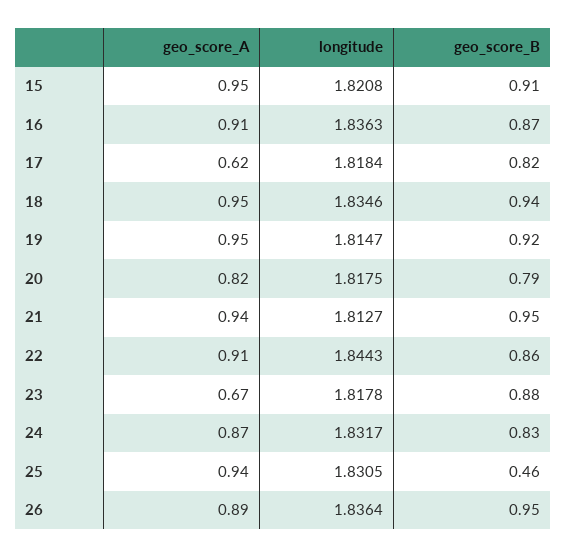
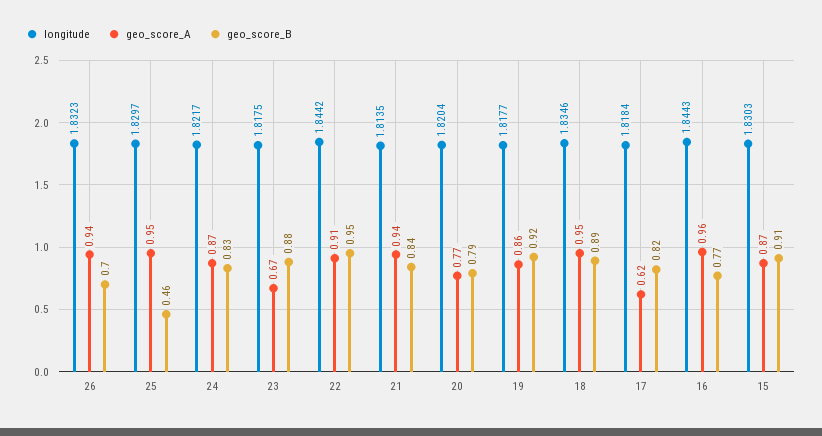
  {
    "geo_score_A": {
-     "15": 0.95,
+     "15": 0.87,
-     "16": 0.91,
+     "16": 0.96,
      "17": 0.62,
      "18": 0.95,
-     "19": 0.95,
+     "19": 0.86,
-     "20": 0.82,
+     "20": 0.77,
      "21": 0.94,
      "22": 0.91,
      "23": 0.67,
      "24": 0.87,
-     "25": 0.94,
+     "25": 0.95,
-     "26": 0.89
+     "26": 0.94
    },
    "longitude": {
-     "15": 1.8208,
+     "15": 1.8303,
-     "16": 1.8363,
+     "16": 1.8443,
      "17": 1.8184,
      "18": 1.8346,
-     "19": 1.8147,
+     "19": 1.8177,
-     "20": 1.8175,
+     "20": 1.8204,
-     "21": 1.8127,
+     "21": 1.8135,
-     "22": 1.8443,
+     "22": 1.8442,
-     "23": 1.8178,
+     "23": 1.8175,
-     "24": 1.8317,
+     "24": 1.8217,
-     "25": 1.8305,
+     "25": 1.8297,
-     "26": 1.8364
+     "26": 1.8323
    },
    "geo_score_B": {
      "15": 0.91,
-     "16": 0.87,
+     "16": 0.77,
      "17": 0.82,
-     "18": 0.94,
+     "18": 0.89,
      "19": 0.92,
      "20": 0.79,
-     "21": 0.95,
+     "21": 0.84,
-     "22": 0.86,
+     "22": 0.95,
      "23": 0.88,
      "24": 0.83,
      "25": 0.46,
-     "26": 0.95
+     "26": 0.7
    }
  }

